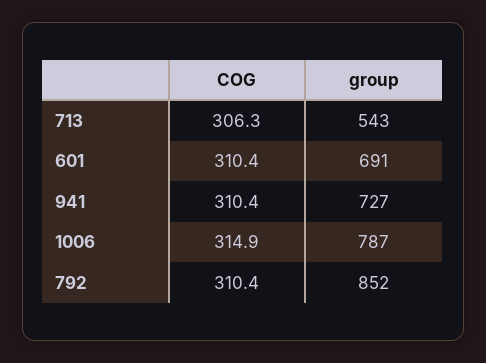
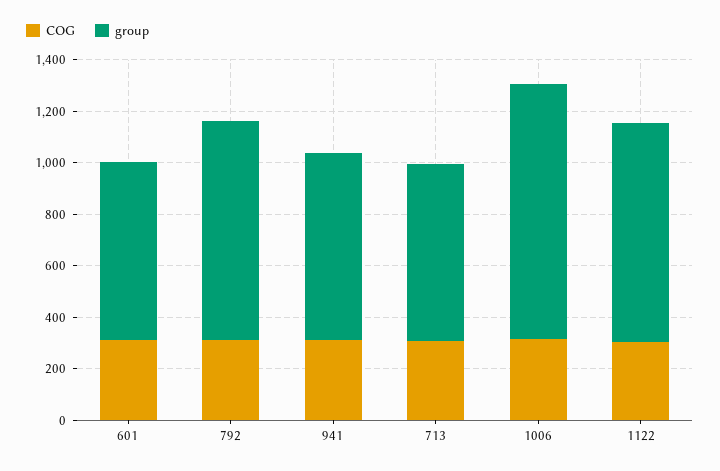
  {
    "COG": {
      "713": 306.3,
      "601": 310.4,
      "941": 310.4,
      "1006": 314.9,
-     "792": 310.4
+     "792": 310.4,
+     "1122": 300
    },
    "group": {
-     "713": 543,
+     "713": 700,
      "601": 691,
      "941": 727,
-     "1006": 787,
+     "1006": 1000,
-     "792": 852
+     "792": 852,
+     "1122": 850
    }
  }

